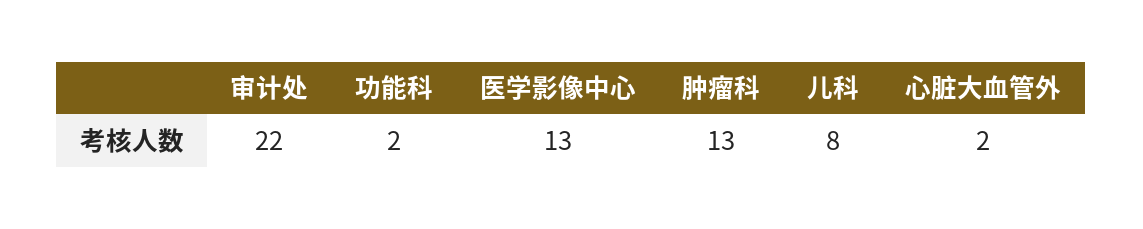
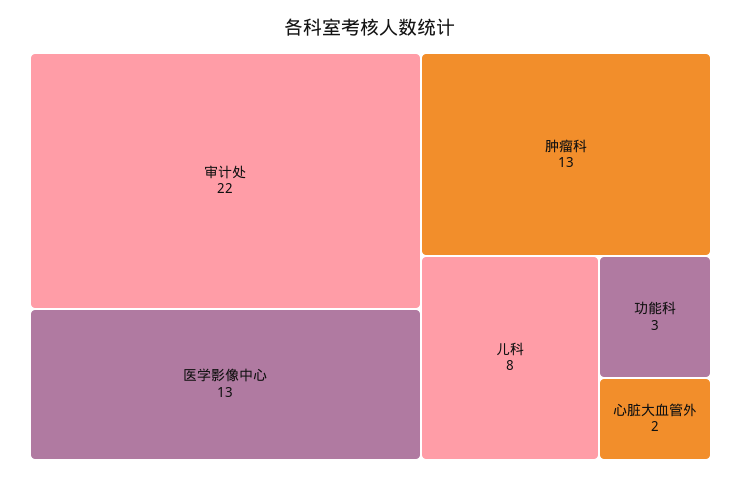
  {
    "审计处": 22,
-   "功能科": 2,
+   "功能科": 3,
    "医学影像中心": 13,
    "肿瘤科": 13,
    "儿科": 8,
    "心脏大血管外": 2
  }

